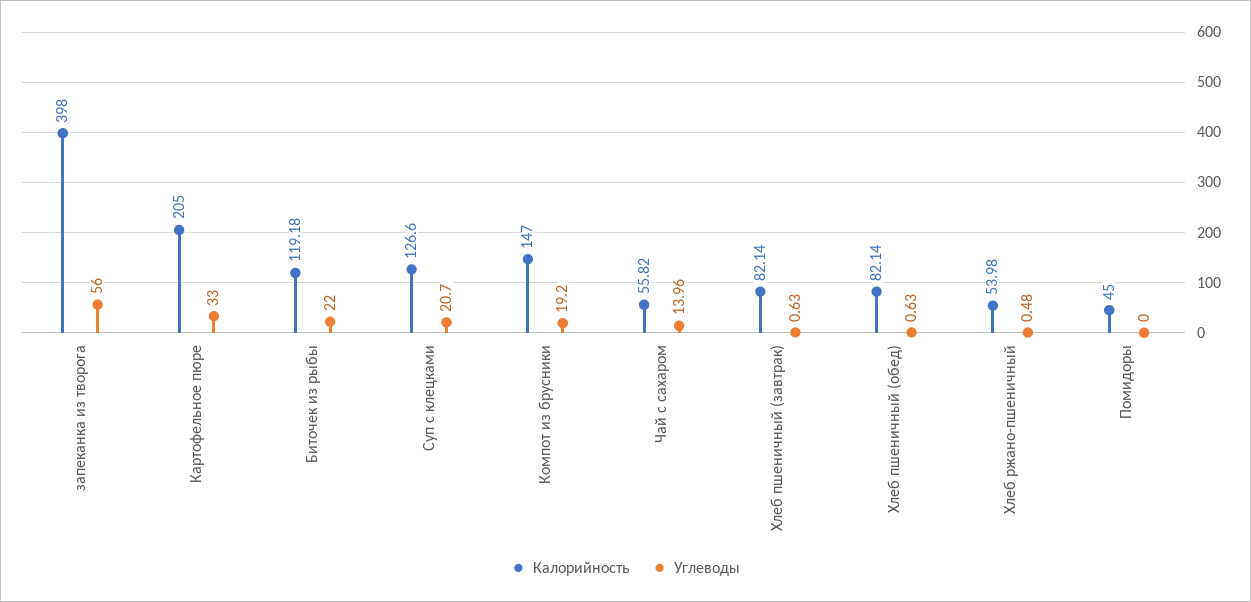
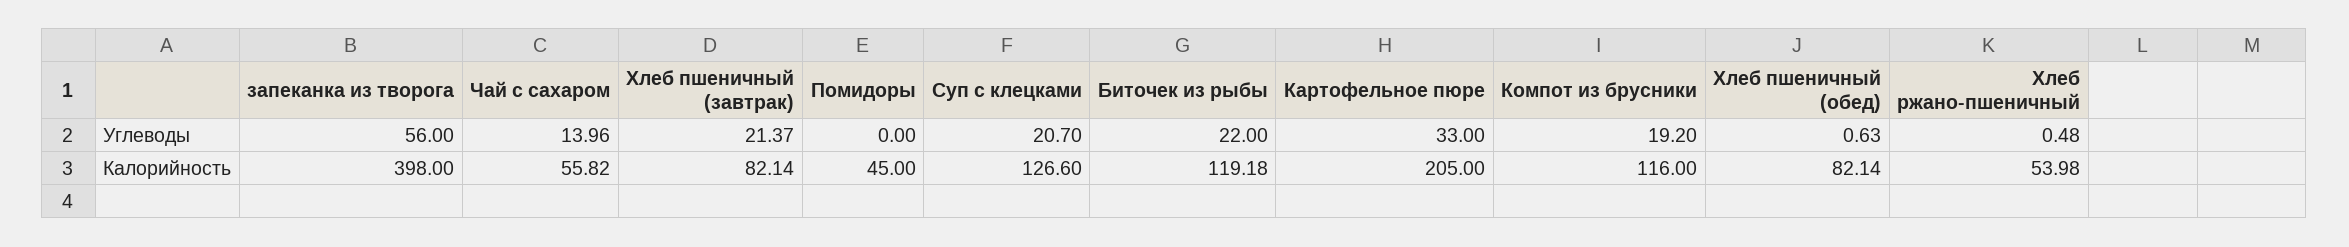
  {
    "Калорийность": {
      "запеканка из творога": 398,
      "Картофельное пюре": 205,
      "Биточек из рыбы": 119.18,
      "Суп с клецками": 126.6,
-     "Компот из брусники": 147,
+     "Компот из брусники": 116,
      "Чай с сахаром": 55.82,
      "Хлеб пшеничный (завтрак)": 82.14,
      "Хлеб пшеничный (обед)": 82.14,
      "Хлеб ржано-пшеничный": 53.98,
      "Помидоры": 45
    },
    "Углеводы": {
      "запеканка из творога": 56,
      "Картофельное пюре": 33,
      "Биточек из рыбы": 22,
      "Суп с клецками": 20.7,
      "Компот из брусники": 19.2,
      "Чай с сахаром": 13.96,
-     "Хлеб пшеничный (завтрак)": 0.63,
+     "Хлеб пшеничный (завтрак)": 21.37,
      "Хлеб пшеничный (обед)": 0.63,
      "Хлеб ржано-пшеничный": 0.48,
      "Помидоры": 0
    }
  }

